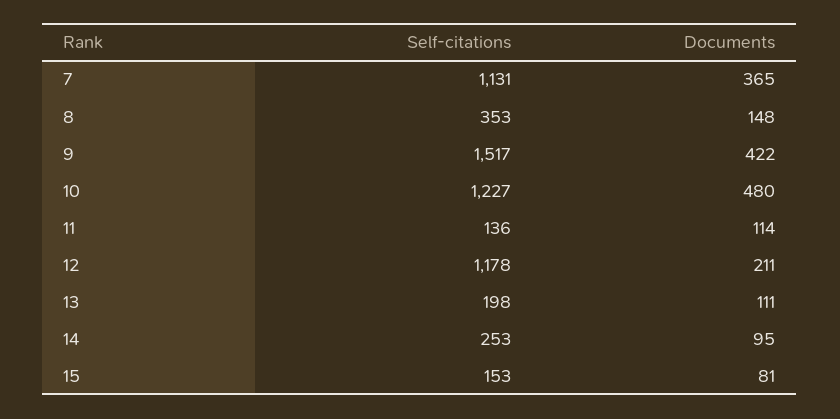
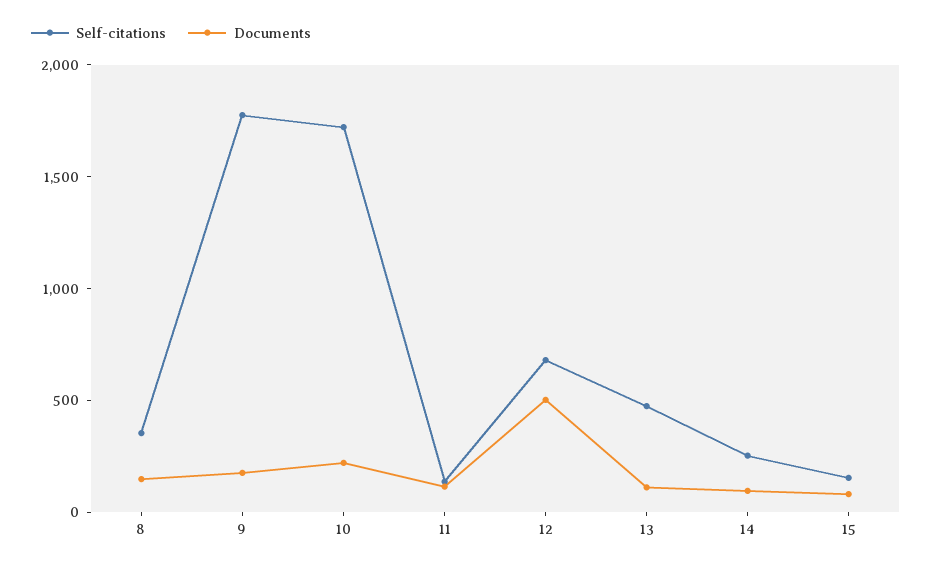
  {
    "Self-citations": {
-     "7": 1131,
      "8": 353,
-     "9": 1517,
+     "9": 1800,
-     "10": 1227,
+     "10": 1700,
      "11": 136,
-     "12": 1178,
+     "12": 700,
-     "13": 198,
+     "13": 500,
      "14": 253,
      "15": 153
    },
    "Documents": {
-     "7": 365,
      "8": 148,
-     "9": 422,
+     "9": 200,
-     "10": 480,
+     "10": 200,
      "11": 114,
-     "12": 211,
+     "12": 500,
      "13": 111,
      "14": 95,
      "15": 81
    }
  }

